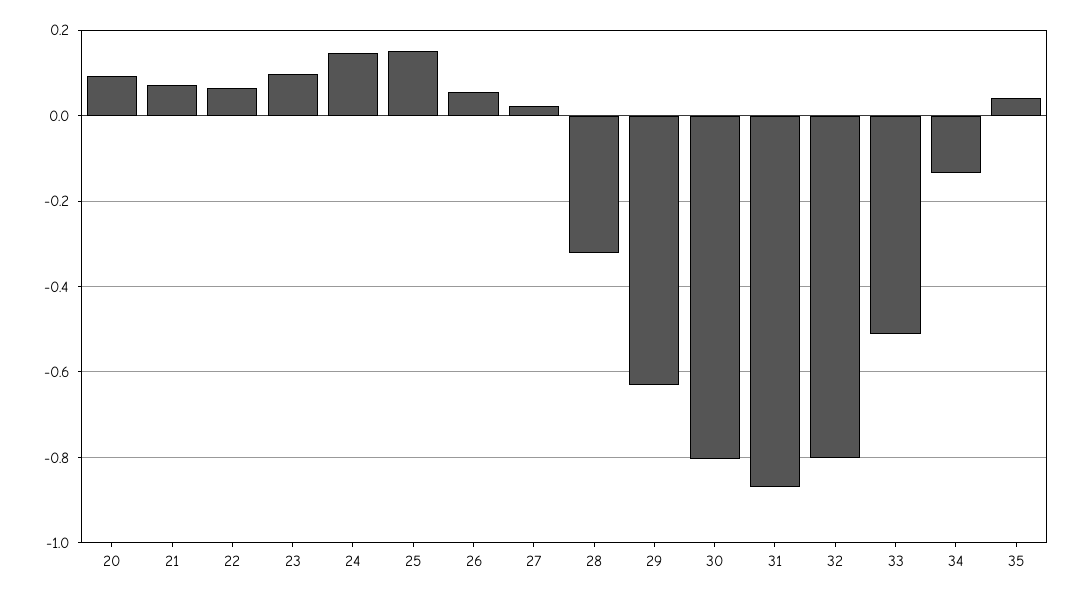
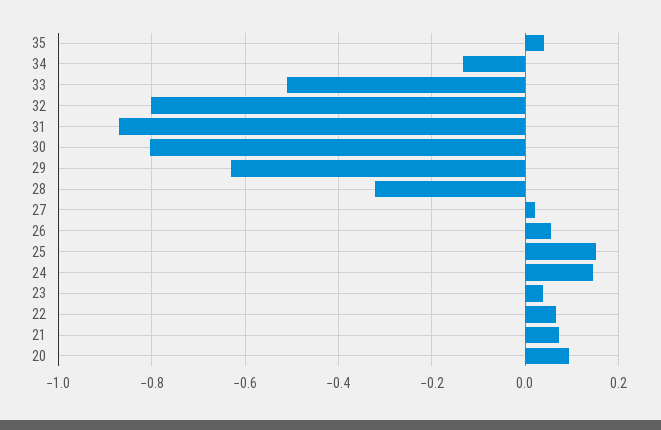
  {
    "20": 0.1,
    "21": 0.08,
    "22": 0.06,
-   "23": 0.1,
+   "23": 0.04,
    "24": 0.14,
    "25": 0.16,
    "26": 0.06,
    "27": 0.02,
    "28": -0.32,
    "29": -0.64,
    "30": -0.8,
    "31": -0.88,
    "32": -0.8,
    "33": -0.52,
    "34": -0.14,
    "35": 0.04
  }

